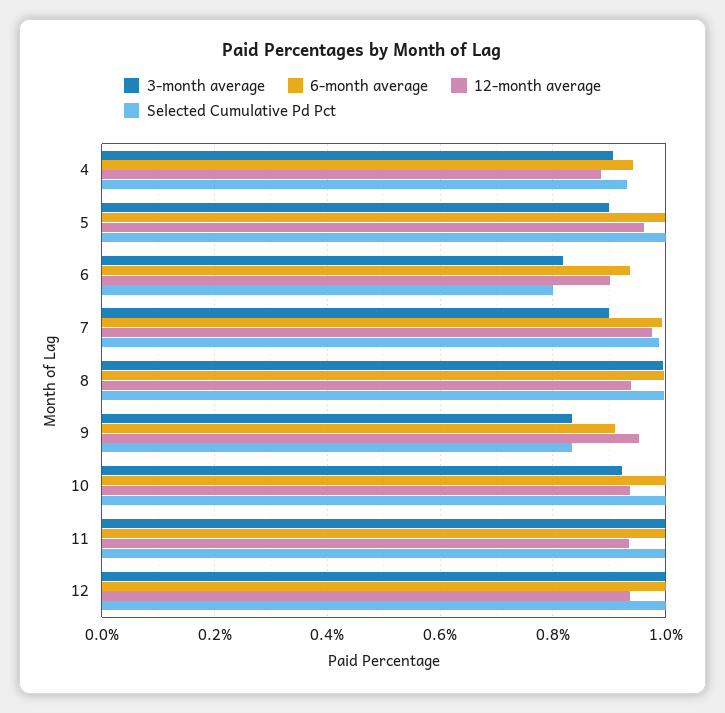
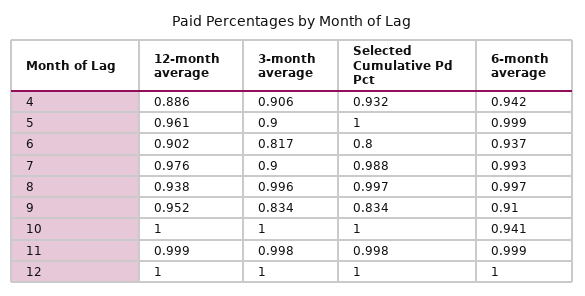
  {
    "3-month average": {
      "4": 0.906,
      "5": 0.9,
      "6": 0.817,
      "7": 0.9,
      "8": 0.996,
      "9": 0.834,
-     "10": 0.92,
+     "10": 1,
      "11": 0.998,
      "12": 1
    },
    "6-month average": {
      "4": 0.942,
      "5": 0.999,
      "6": 0.937,
      "7": 0.993,
      "8": 0.997,
      "9": 0.91,
-     "10": 1,
+     "10": 0.941,
      "11": 0.999,
      "12": 1
    },
    "12-month average": {
      "4": 0.886,
      "5": 0.961,
      "6": 0.902,
      "7": 0.976,
      "8": 0.938,
      "9": 0.952,
-     "10": 0.94,
+     "10": 1,
-     "11": 0.94,
+     "11": 0.999,
-     "12": 0.94
+     "12": 1
    },
    "Selected Cumulative Pd Pct": {
      "4": 0.932,
      "5": 1,
      "6": 0.8,
      "7": 0.988,
      "8": 0.997,
      "9": 0.834,
      "10": 1,
      "11": 0.998,
      "12": 1
    }
  }

